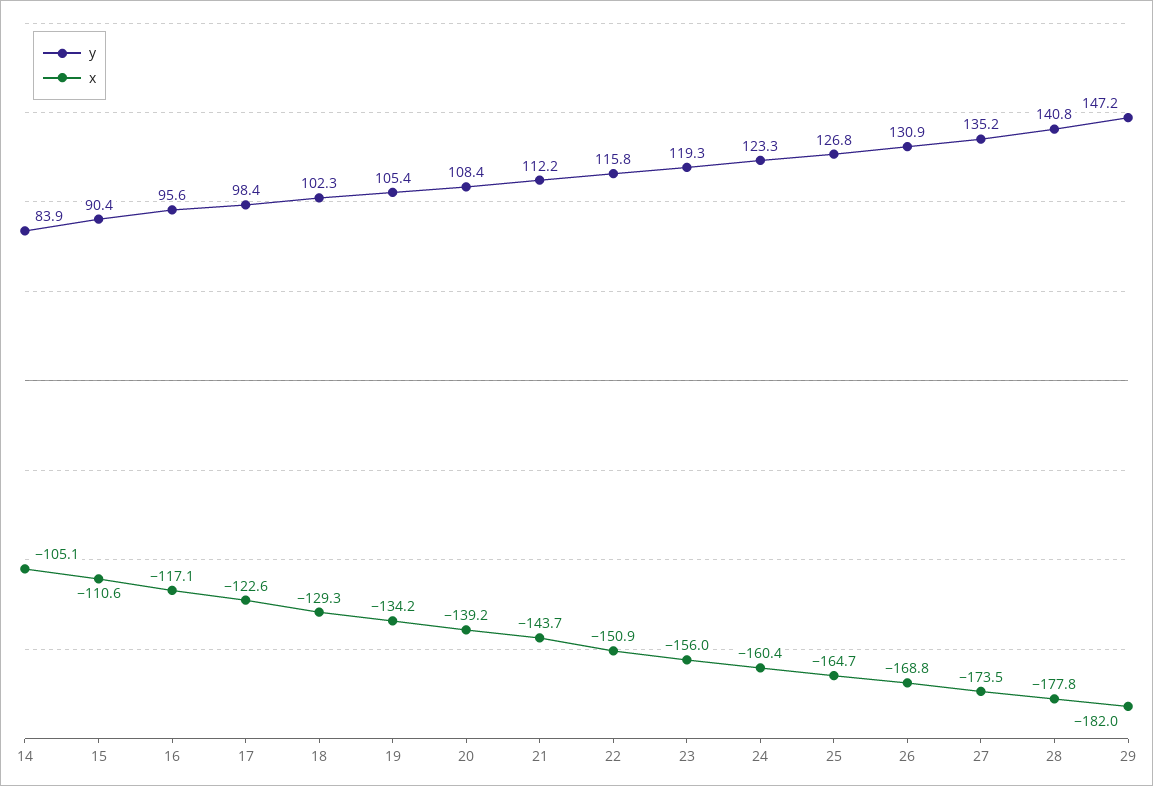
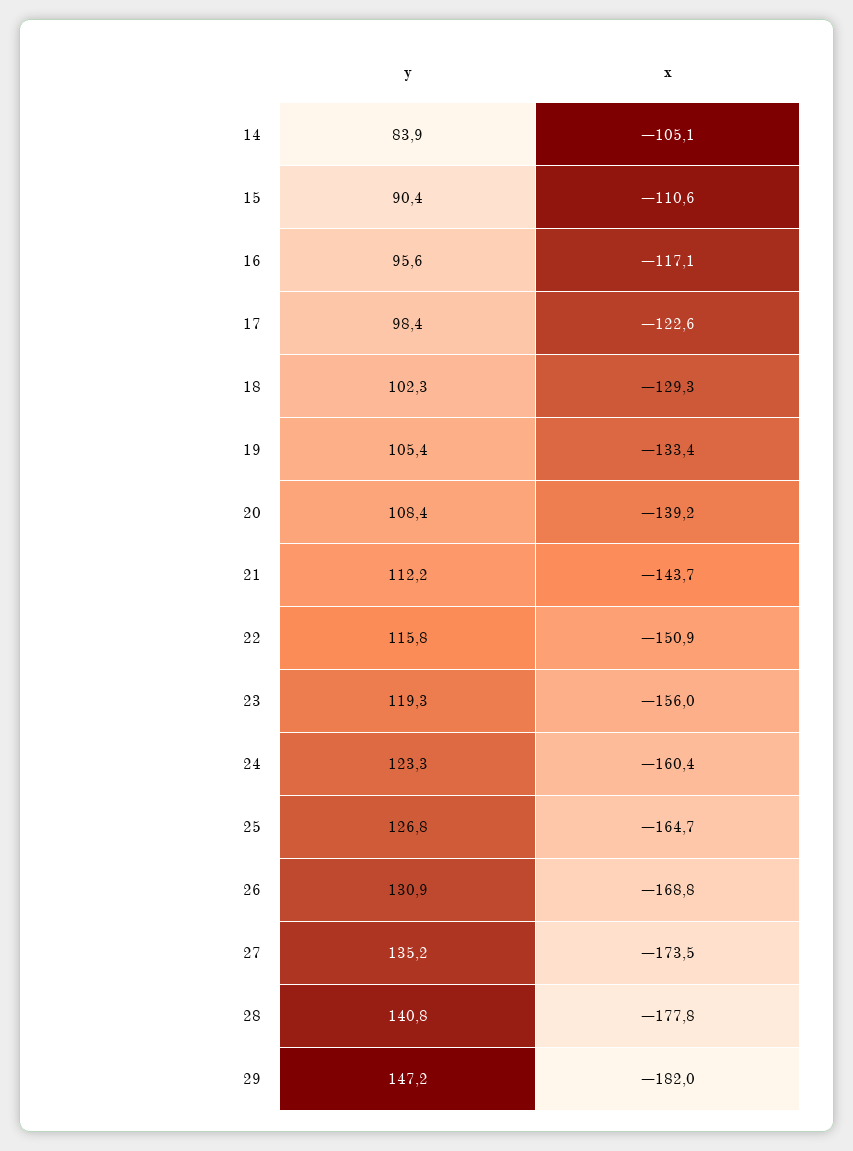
  {
    "y": {
      "14": 83.9,
      "15": 90.4,
      "16": 95.6,
      "17": 98.4,
      "18": 102.3,
      "19": 105.4,
      "20": 108.4,
      "21": 112.2,
      "22": 115.8,
      "23": 119.3,
      "24": 123.3,
      "25": 126.8,
      "26": 130.9,
      "27": 135.2,
      "28": 140.8,
      "29": 147.2
    },
    "x": {
      "14": -105.1,
      "15": -110.6,
      "16": -117.1,
      "17": -122.6,
      "18": -129.3,
-     "19": -134.2,
+     "19": -133.4,
      "20": -139.2,
      "21": -143.7,
      "22": -150.9,
      "23": -156,
      "24": -160.4,
      "25": -164.7,
      "26": -168.8,
      "27": -173.5,
      "28": -177.8,
      "29": -182
    }
  }

